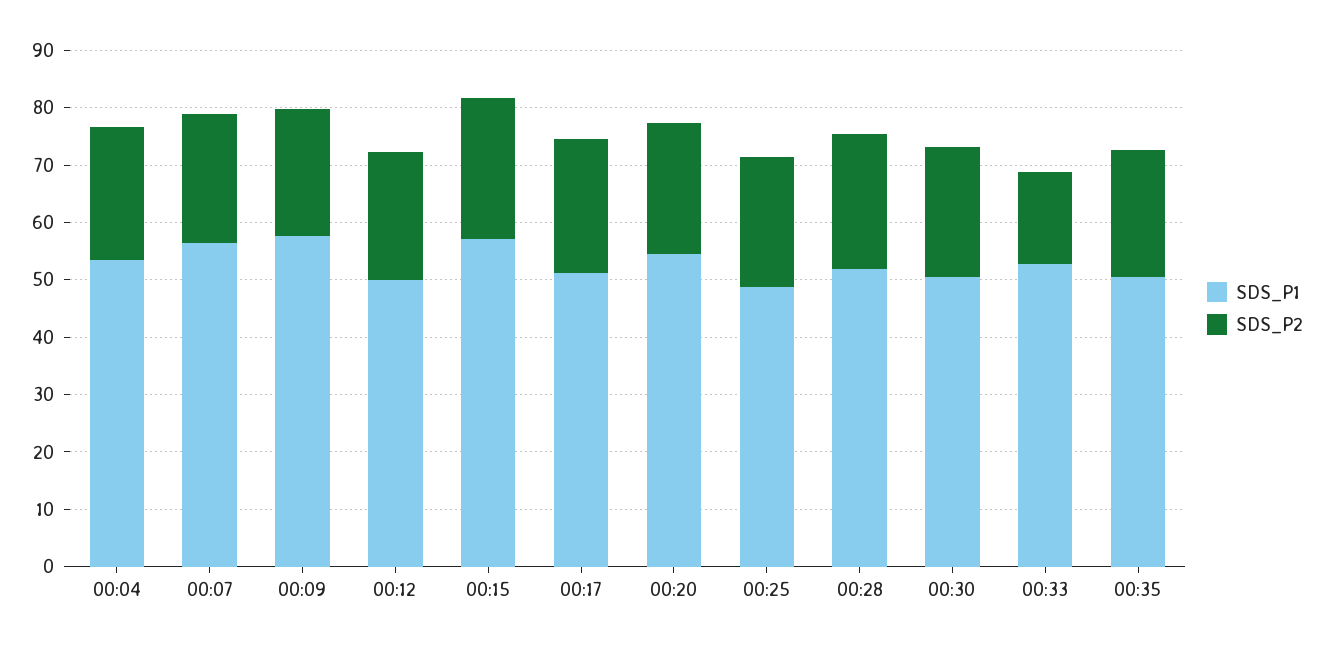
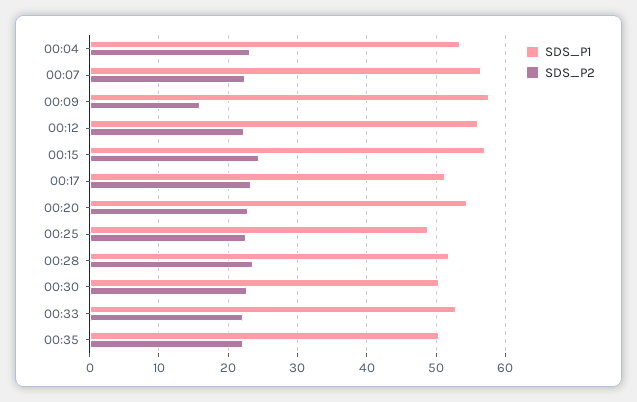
  {
    "SDS_P1": {
      "00:04": 54,
      "00:07": 56,
      "00:09": 58,
-     "00:12": 50,
+     "00:12": 56,
      "00:15": 57,
      "00:17": 51,
      "00:20": 54,
      "00:25": 49,
      "00:28": 52,
      "00:30": 50,
      "00:33": 53,
      "00:35": 50
    },
    "SDS_P2": {
      "00:04": 23,
      "00:07": 22,
-     "00:09": 22,
+     "00:09": 16,
      "00:12": 22,
      "00:15": 25,
      "00:17": 23,
      "00:20": 23,
      "00:25": 23,
      "00:28": 24,
      "00:30": 23,
-     "00:33": 16,
+     "00:33": 22,
      "00:35": 22
    }
  }

